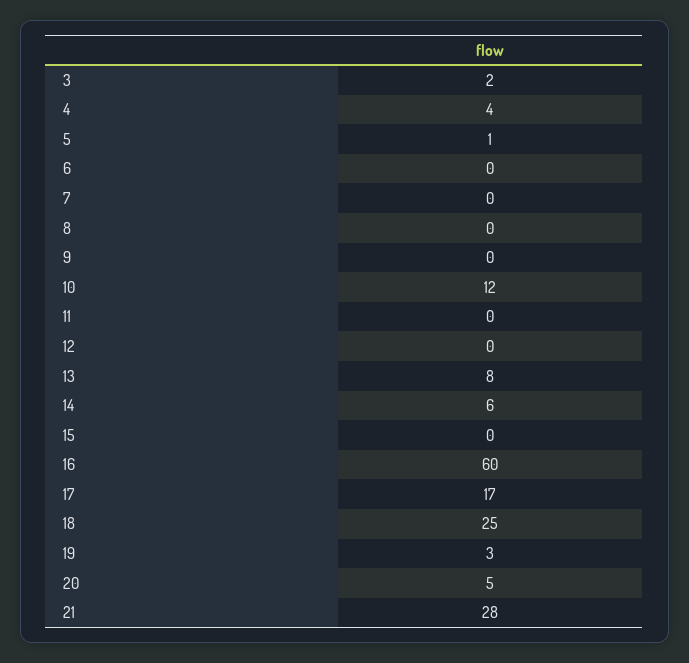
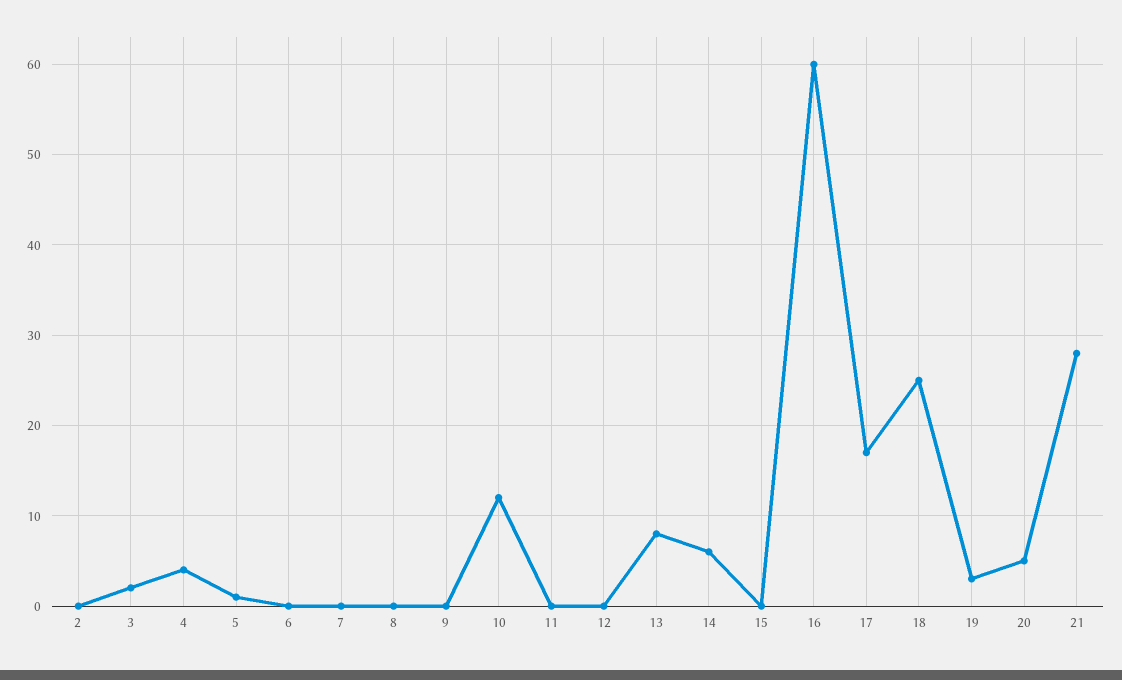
  {
    "3": 2,
    "4": 4,
    "5": 1,
    "6": 0,
    "7": 0,
    "8": 0,
    "9": 0,
    "10": 12,
    "11": 0,
    "12": 0,
    "13": 8,
    "14": 6,
    "15": 0,
    "16": 60,
    "17": 17,
    "18": 25,
    "19": 3,
    "20": 5,
-   "21": 28
+   "21": 28,
+   "2": 0
  }

